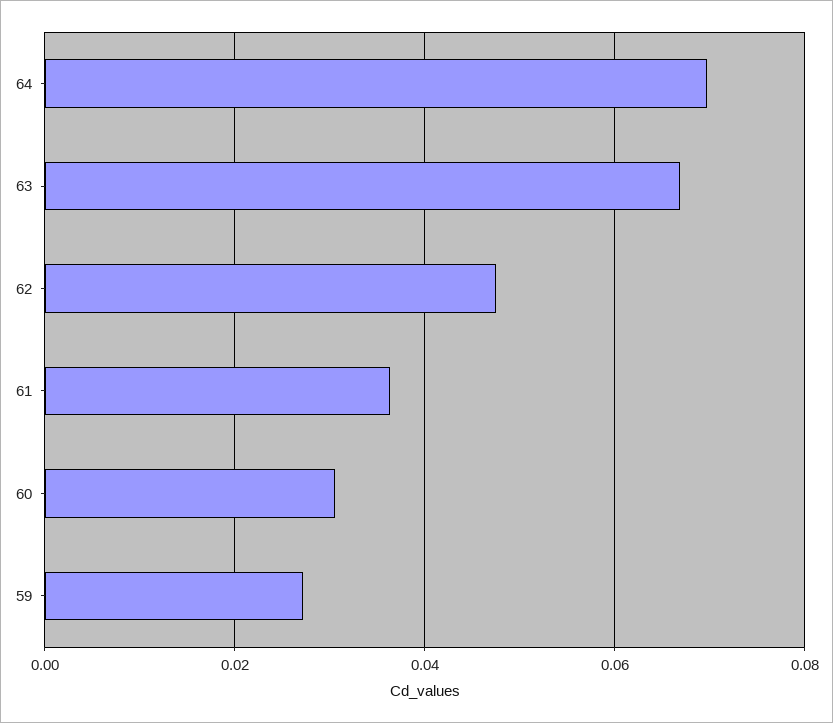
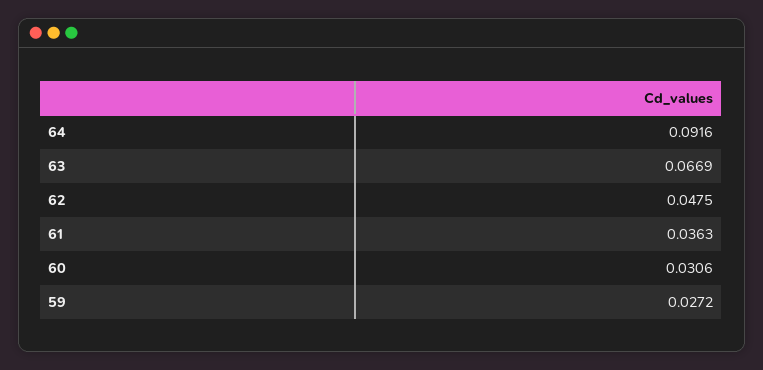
  {
-   "64": 0.07,
+   "64": 0.0916,
    "63": 0.0669,
    "62": 0.0475,
    "61": 0.0363,
    "60": 0.0306,
    "59": 0.0272
  }

